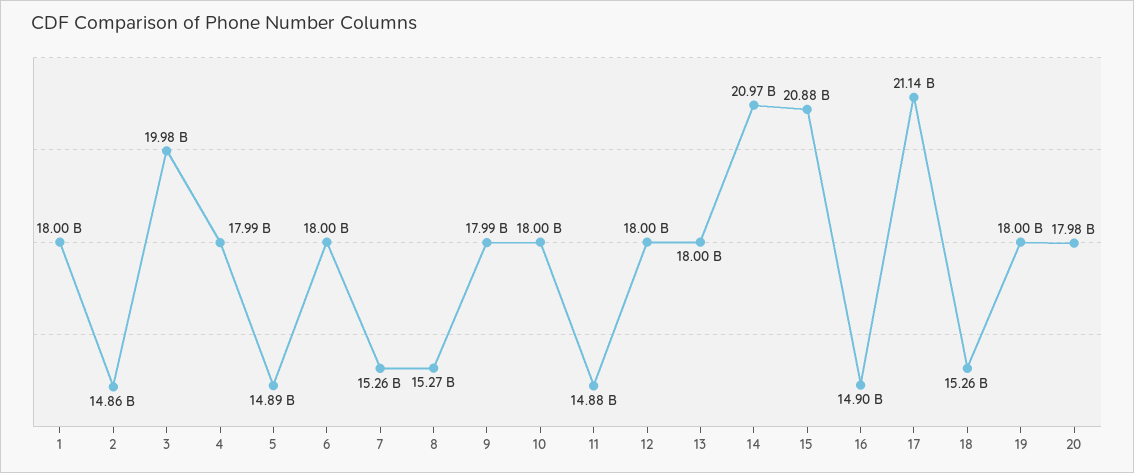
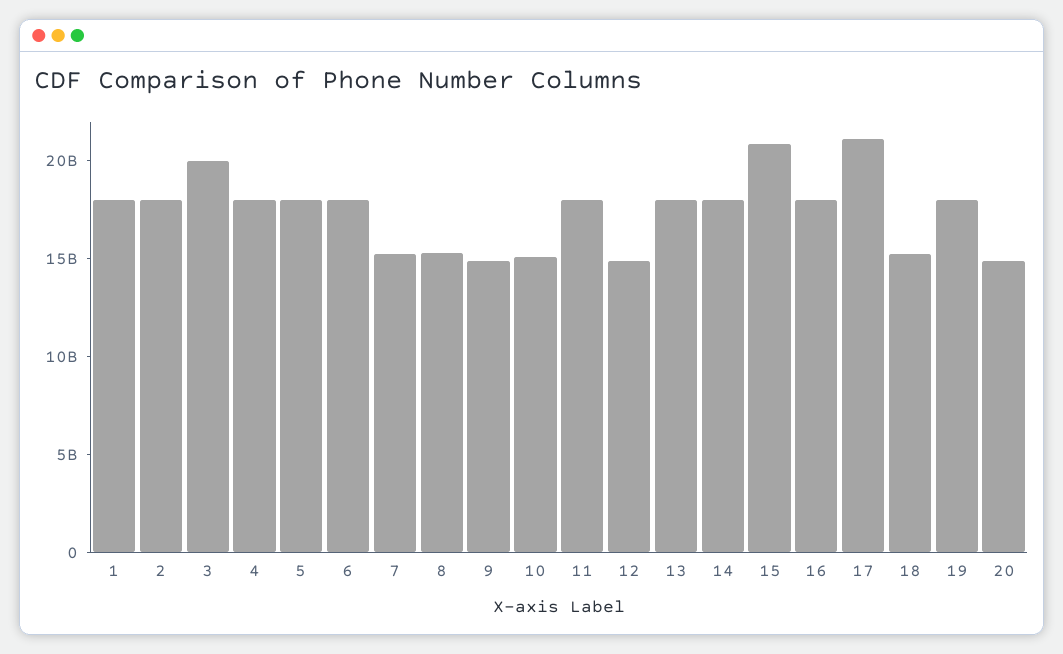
  {
    "1": 18000000000,
-   "2": 14860000000,
+   "2": 18000000000,
    "3": 19980000000,
    "4": 17990000000,
-   "5": 14890000000,
+   "5": 18000000000,
    "6": 18000000000,
    "7": 15260000000,
    "8": 15270000000,
-   "9": 17990000000,
+   "9": 15000000000,
-   "10": 18000000000,
+   "10": 15000000000,
-   "11": 14880000000,
+   "11": 18000000000,
-   "12": 18000000000,
+   "12": 15000000000,
    "13": 18000000000,
-   "14": 20970000000,
+   "14": 18000000000,
    "15": 20880000000,
-   "16": 14900000000,
+   "16": 18000000000,
    "17": 21140000000,
    "18": 15260000000,
    "19": 18000000000,
-   "20": 17980000000
+   "20": 15000000000
  }

